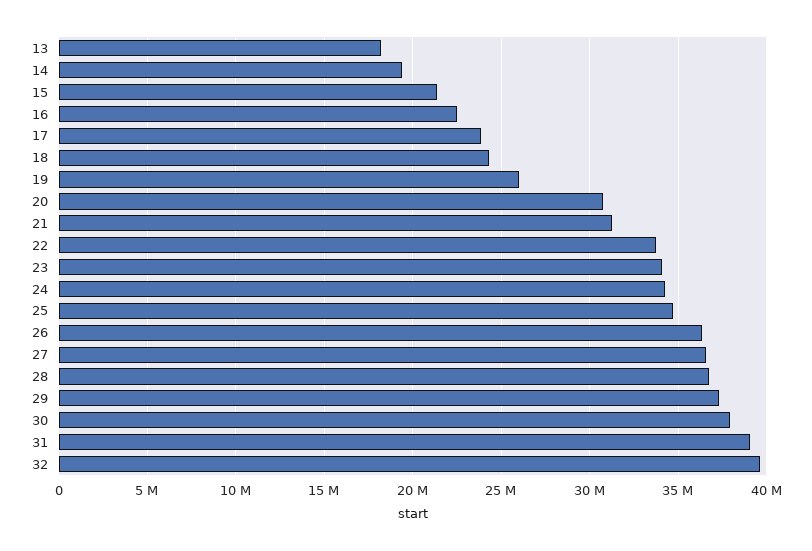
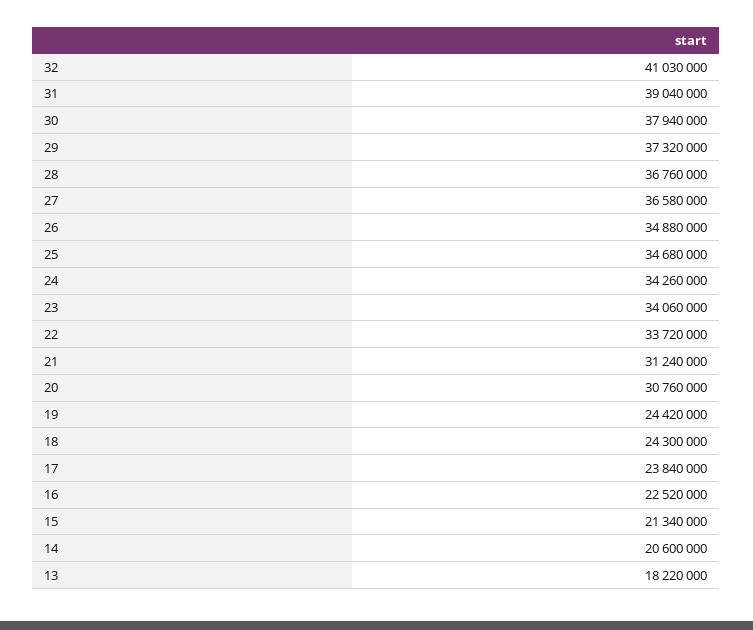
  {
    "13": 18220000,
-   "14": 19500000,
+   "14": 20600000,
    "15": 21340000,
    "16": 22520000,
    "17": 23840000,
    "18": 24300000,
-   "19": 26000000,
+   "19": 24420000,
    "20": 30760000,
    "21": 31240000,
    "22": 33720000,
    "23": 34060000,
    "24": 34260000,
    "25": 34680000,
-   "26": 36500000,
+   "26": 34880000,
    "27": 36580000,
    "28": 36760000,
    "29": 37320000,
    "30": 37940000,
    "31": 39040000,
-   "32": 39500000
+   "32": 41030000
  }

